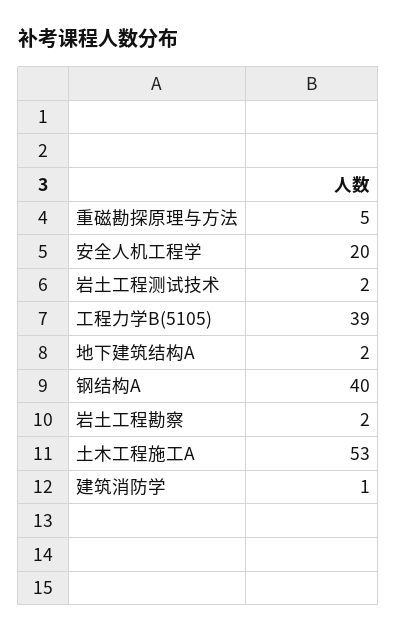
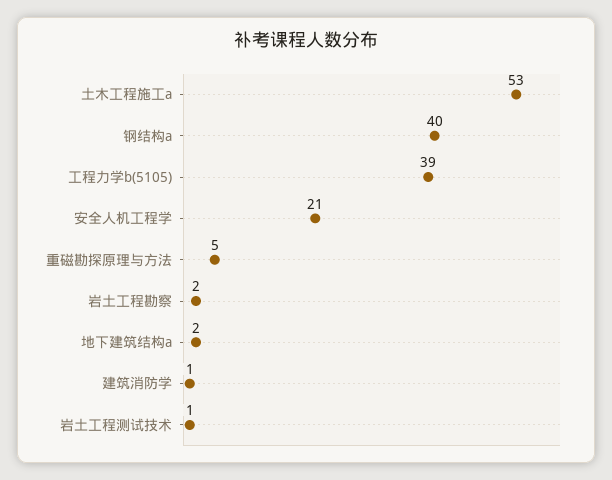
  {
    "重磁勘探原理与方法": 5,
-   "安全人机工程学": 20,
+   "安全人机工程学": 21,
-   "岩土工程测试技术": 2,
+   "岩土工程测试技术": 1,
    "工程力学B(5105)": 39,
    "地下建筑结构A": 2,
    "钢结构A": 40,
    "岩土工程勘察": 2,
    "土木工程施工A": 53,
    "建筑消防学": 1
  }

